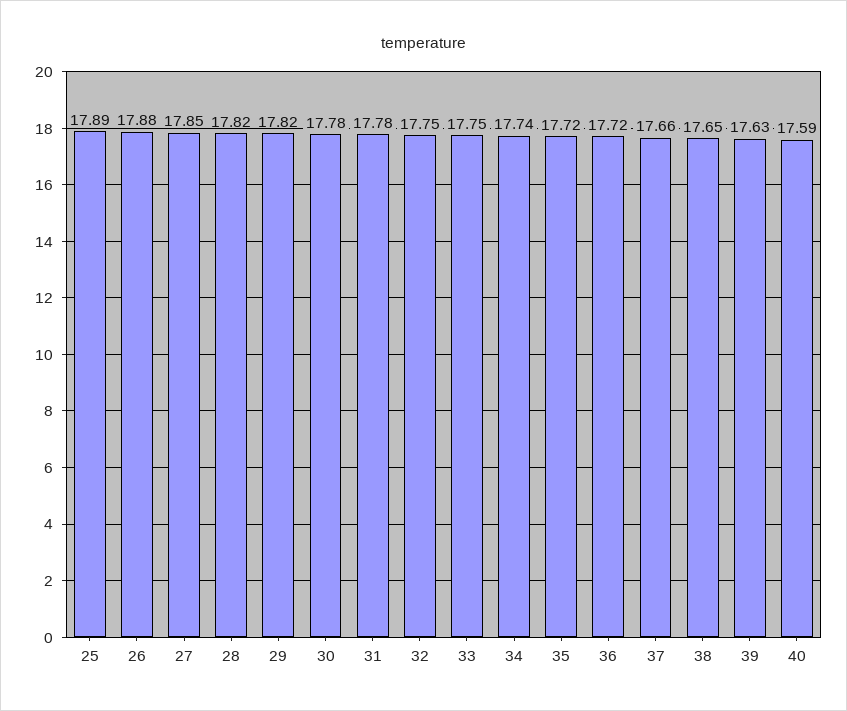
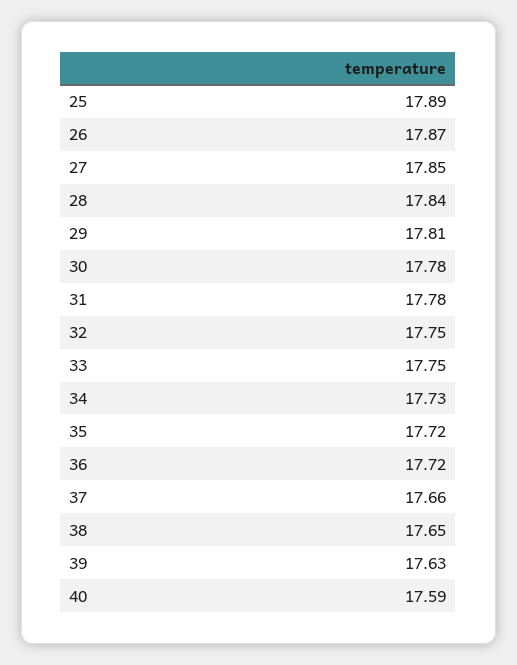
  {
    "25": 17.89,
-   "26": 17.88,
+   "26": 17.87,
    "27": 17.85,
-   "28": 17.82,
+   "28": 17.84,
-   "29": 17.82,
+   "29": 17.81,
    "30": 17.78,
    "31": 17.78,
    "32": 17.75,
    "33": 17.75,
-   "34": 17.74,
+   "34": 17.73,
    "35": 17.72,
    "36": 17.72,
    "37": 17.66,
    "38": 17.65,
    "39": 17.63,
    "40": 17.59
  }

